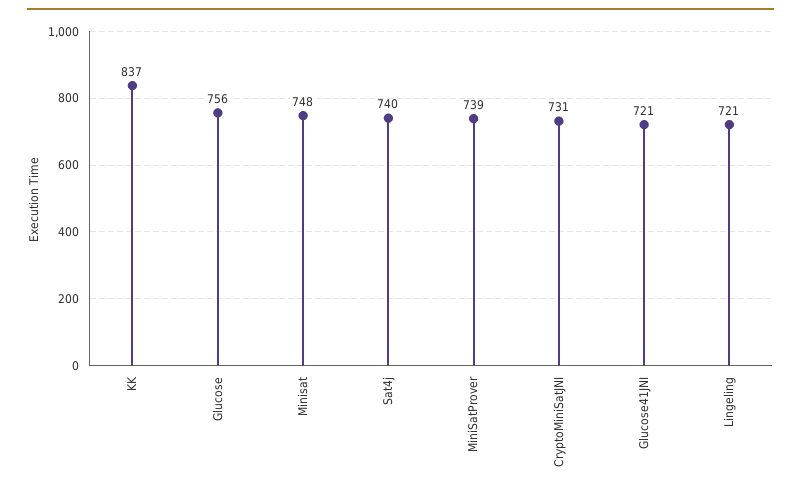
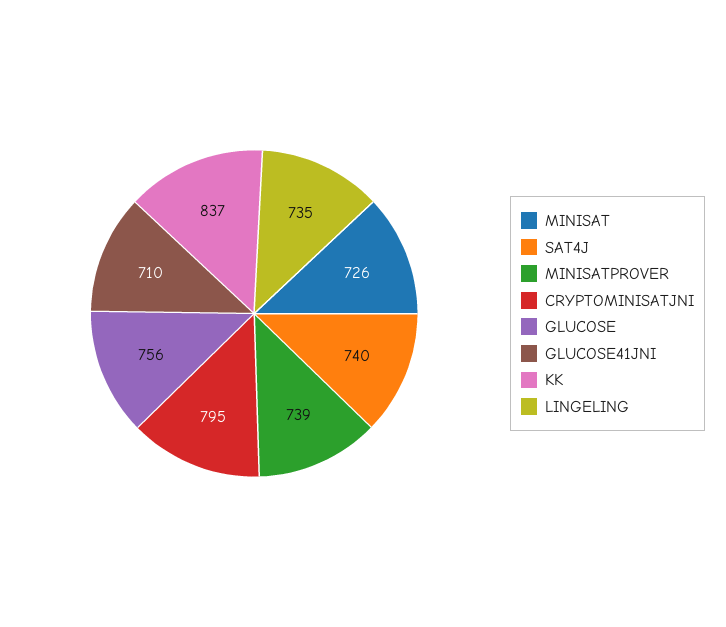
  {
    "KK": 837,
    "Glucose": 756,
-   "Minisat": 748,
+   "Minisat": 726,
    "Sat4j": 740,
    "MiniSatProver": 739,
-   "CryptoMiniSatJNI": 731,
+   "CryptoMiniSatJNI": 795,
-   "Glucose41JNI": 721,
+   "Glucose41JNI": 710,
-   "Lingeling": 721
+   "Lingeling": 735
  }

